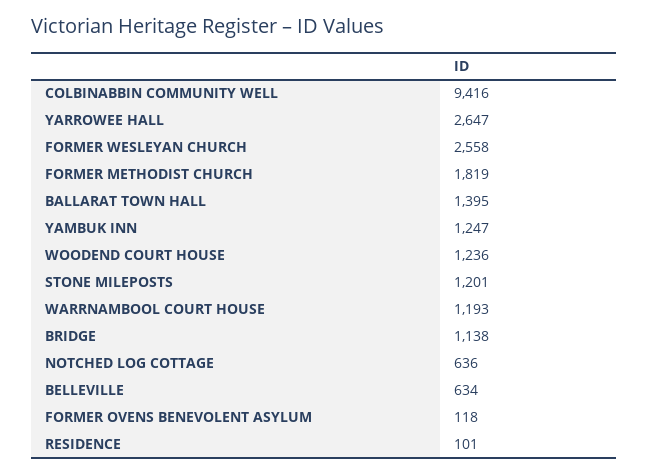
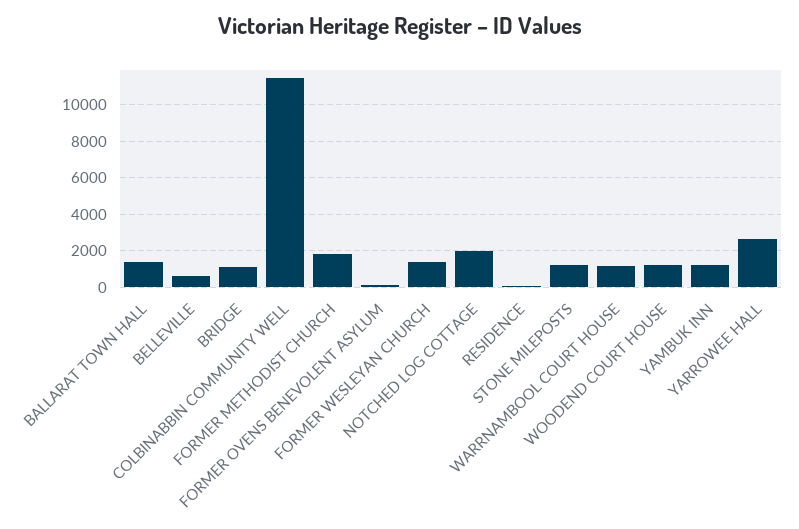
  {
-   "COLBINABBIN COMMUNITY WELL": 9416,
+   "COLBINABBIN COMMUNITY WELL": 11500,
    "YARROWEE HALL": 2647,
-   "FORMER WESLEYAN CHURCH": 2558,
+   "FORMER WESLEYAN CHURCH": 1500,
    "FORMER METHODIST CHURCH": 1819,
    "BALLARAT TOWN HALL": 1395,
    "YAMBUK INN": 1247,
    "WOODEND COURT HOUSE": 1236,
    "STONE MILEPOSTS": 1201,
    "WARRNAMBOOL COURT HOUSE": 1193,
    "BRIDGE": 1138,
-   "NOTCHED LOG COTTAGE": 636,
+   "NOTCHED LOG COTTAGE": 2000,
    "BELLEVILLE": 634,
    "FORMER OVENS BENEVOLENT ASYLUM": 118,
    "RESIDENCE": 101
  }

